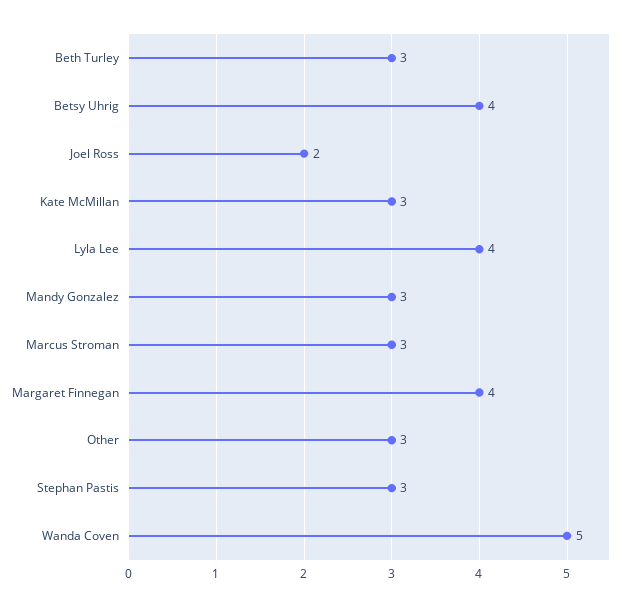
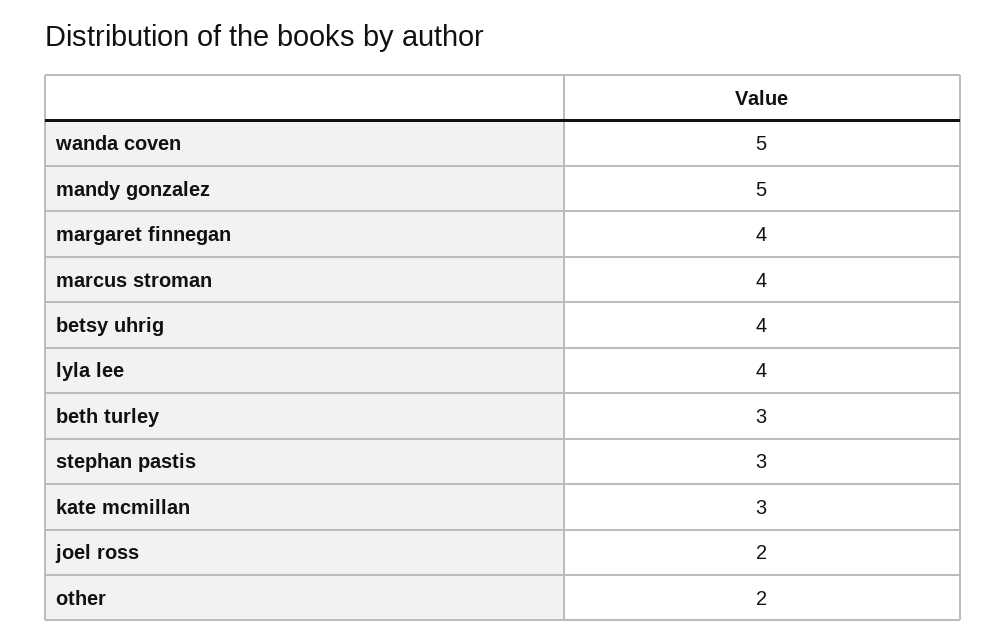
  {
    "Beth Turley": 3,
    "Betsy Uhrig": 4,
    "Joel Ross": 2,
    "Kate McMillan": 3,
    "Lyla Lee": 4,
-   "Mandy Gonzalez": 3,
+   "Mandy Gonzalez": 5,
-   "Marcus Stroman": 3,
+   "Marcus Stroman": 4,
    "Margaret Finnegan": 4,
-   "Other": 3,
+   "Other": 2,
    "Stephan Pastis": 3,
    "Wanda Coven": 5
  }

